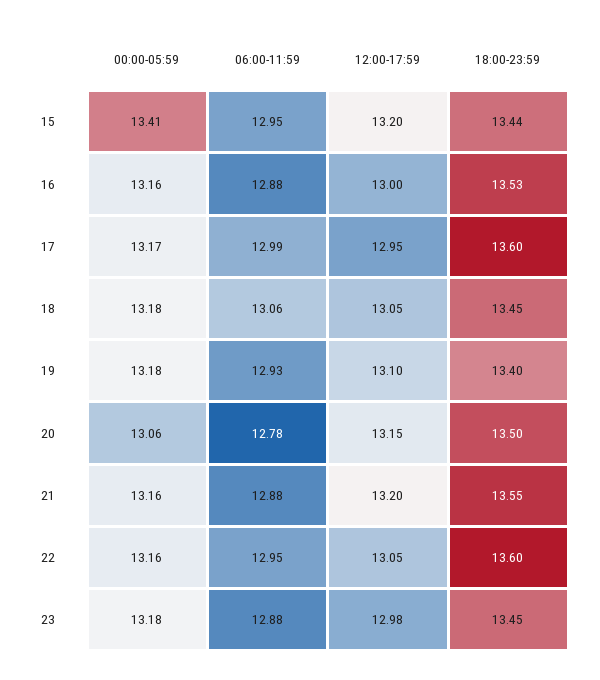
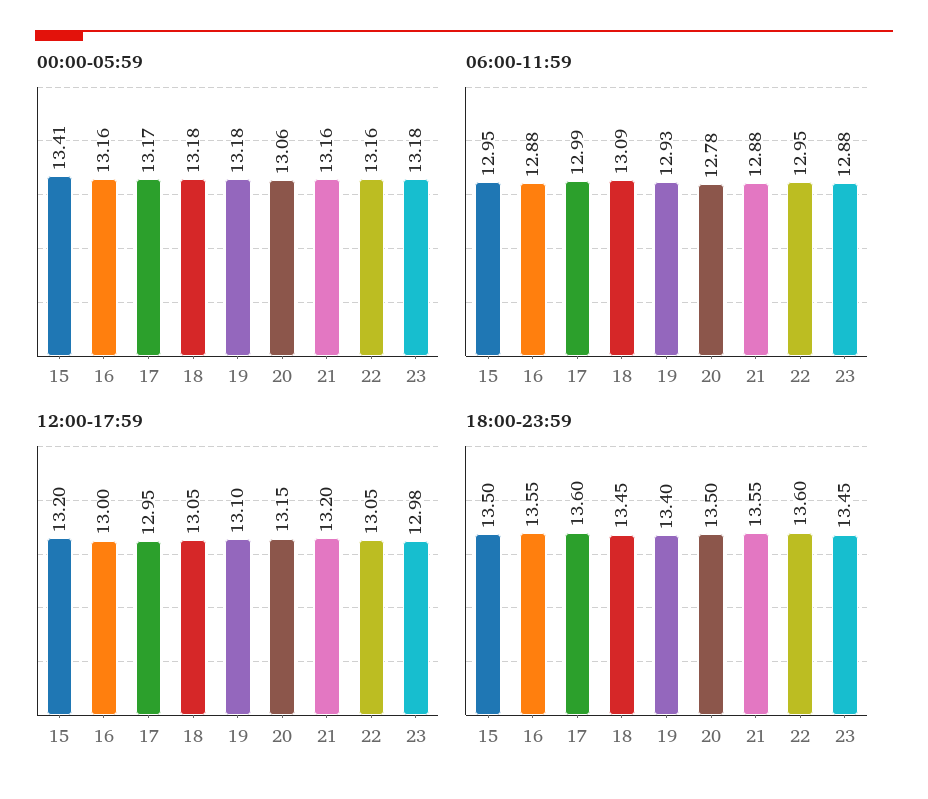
  {
    "00:00-05:59": {
      "15": 13.41,
      "16": 13.16,
      "17": 13.17,
      "18": 13.18,
      "19": 13.18,
      "20": 13.06,
      "21": 13.16,
      "22": 13.16,
      "23": 13.18
    },
    "06:00-11:59": {
      "15": 12.95,
      "16": 12.88,
      "17": 12.99,
-     "18": 13.06,
+     "18": 13.09,
      "19": 12.93,
      "20": 12.78,
      "21": 12.88,
      "22": 12.95,
      "23": 12.88
    },
    "12:00-17:59": {
      "15": 13.2,
      "16": 13,
      "17": 12.95,
      "18": 13.05,
      "19": 13.1,
      "20": 13.15,
      "21": 13.2,
      "22": 13.05,
      "23": 12.98
    },
    "18:00-23:59": {
-     "15": 13.44,
+     "15": 13.5,
-     "16": 13.53,
+     "16": 13.55,
      "17": 13.6,
      "18": 13.45,
      "19": 13.4,
      "20": 13.5,
      "21": 13.55,
      "22": 13.6,
      "23": 13.45
    }
  }

